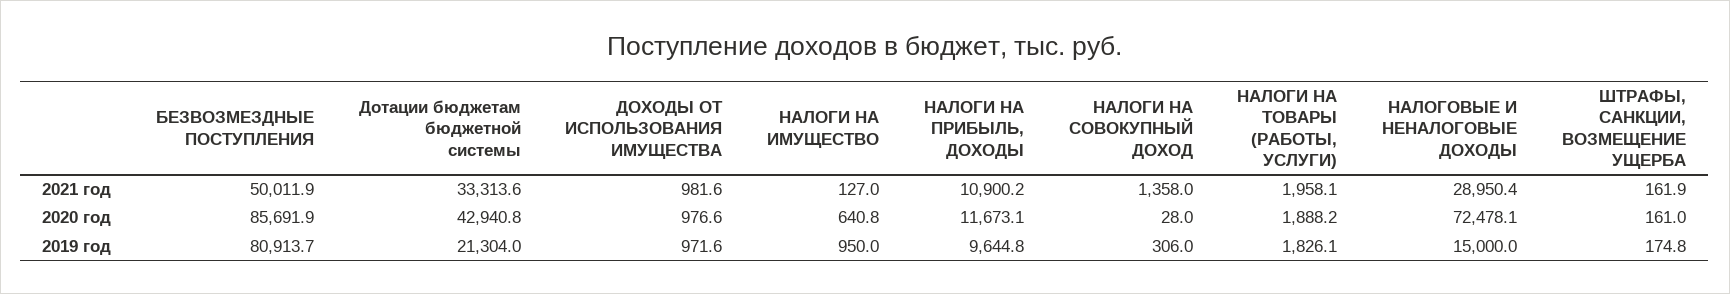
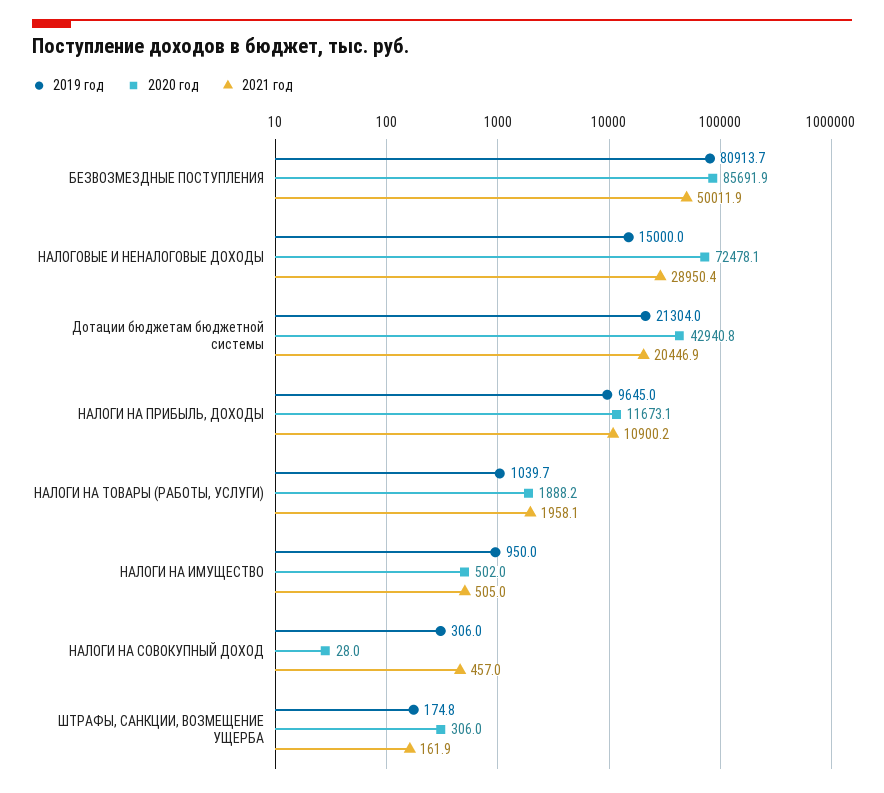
  {
    "2021 год": {
      "БЕЗВОЗМЕЗДНЫЕ ПОСТУПЛЕНИЯ": 50011.9,
-     "Дотации бюджетам бюджетной системы": 33313.6,
+     "Дотации бюджетам бюджетной системы": 20446.9,
-     "ДОХОДЫ ОТ ИСПОЛЬЗОВАНИЯ ИМУЩЕСТВА": 981.6,
-     "НАЛОГИ НА ИМУЩЕСТВО": 127,
+     "НАЛОГИ НА ИМУЩЕСТВО": 505,
      "НАЛОГИ НА ПРИБЫЛЬ, ДОХОДЫ": 10900.2,
-     "НАЛОГИ НА СОВОКУПНЫЙ ДОХОД": 1358,
+     "НАЛОГИ НА СОВОКУПНЫЙ ДОХОД": 457,
      "НАЛОГИ НА ТОВАРЫ (РАБОТЫ, УСЛУГИ)": 1958.1,
      "НАЛОГОВЫЕ И НЕНАЛОГОВЫЕ ДОХОДЫ": 28950.4,
      "ШТРАФЫ, САНКЦИИ, ВОЗМЕЩЕНИЕ УЩЕРБА": 161.9
    },
    "2020 год": {
      "БЕЗВОЗМЕЗДНЫЕ ПОСТУПЛЕНИЯ": 85691.9,
      "Дотации бюджетам бюджетной системы": 42940.8,
-     "ДОХОДЫ ОТ ИСПОЛЬЗОВАНИЯ ИМУЩЕСТВА": 976.6,
-     "НАЛОГИ НА ИМУЩЕСТВО": 640.8,
+     "НАЛОГИ НА ИМУЩЕСТВО": 502,
      "НАЛОГИ НА ПРИБЫЛЬ, ДОХОДЫ": 11673.1,
      "НАЛОГИ НА СОВОКУПНЫЙ ДОХОД": 28,
      "НАЛОГИ НА ТОВАРЫ (РАБОТЫ, УСЛУГИ)": 1888.2,
      "НАЛОГОВЫЕ И НЕНАЛОГОВЫЕ ДОХОДЫ": 72478.1,
-     "ШТРАФЫ, САНКЦИИ, ВОЗМЕЩЕНИЕ УЩЕРБА": 161
+     "ШТРАФЫ, САНКЦИИ, ВОЗМЕЩЕНИЕ УЩЕРБА": 306
    },
    "2019 год": {
      "БЕЗВОЗМЕЗДНЫЕ ПОСТУПЛЕНИЯ": 80913.7,
      "Дотации бюджетам бюджетной системы": 21304,
-     "ДОХОДЫ ОТ ИСПОЛЬЗОВАНИЯ ИМУЩЕСТВА": 971.6,
      "НАЛОГИ НА ИМУЩЕСТВО": 950,
-     "НАЛОГИ НА ПРИБЫЛЬ, ДОХОДЫ": 9644.8,
+     "НАЛОГИ НА ПРИБЫЛЬ, ДОХОДЫ": 9645,
      "НАЛОГИ НА СОВОКУПНЫЙ ДОХОД": 306,
-     "НАЛОГИ НА ТОВАРЫ (РАБОТЫ, УСЛУГИ)": 1826.1,
+     "НАЛОГИ НА ТОВАРЫ (РАБОТЫ, УСЛУГИ)": 1039.7,
      "НАЛОГОВЫЕ И НЕНАЛОГОВЫЕ ДОХОДЫ": 15000,
      "ШТРАФЫ, САНКЦИИ, ВОЗМЕЩЕНИЕ УЩЕРБА": 174.8
    }
  }

